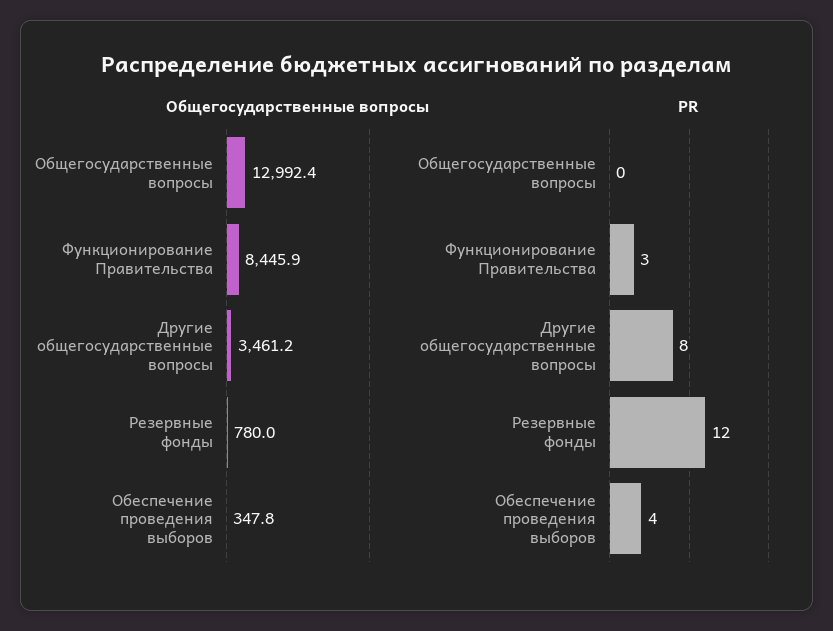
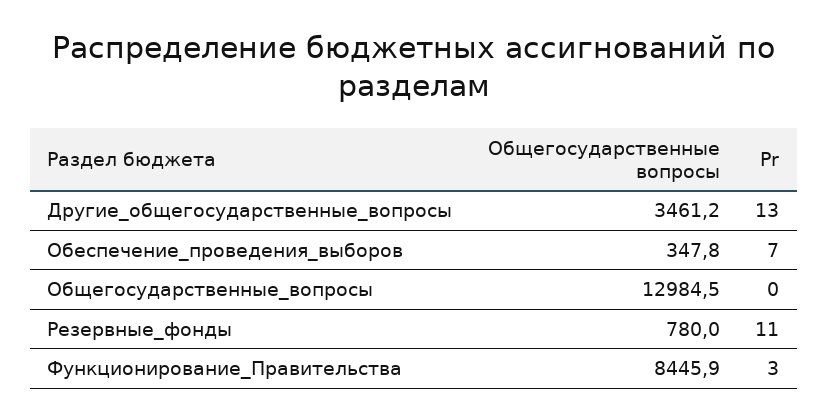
  {
    "Общегосударственные вопросы": {
-     "Общегосударственные вопросы": 12992.4,
+     "Общегосударственные вопросы": 12984.5,
      "Функционирование Правительства": 8445.9,
      "Другие общегосударственные вопросы": 3461.2,
      "Резервные фонды": 780,
      "Обеспечение проведения выборов": 347.8
    },
    "PR": {
      "Общегосударственные вопросы": 0,
      "Функционирование Правительства": 3,
-     "Другие общегосударственные вопросы": 8,
+     "Другие общегосударственные вопросы": 13,
-     "Резервные фонды": 12,
+     "Резервные фонды": 11,
-     "Обеспечение проведения выборов": 4
+     "Обеспечение проведения выборов": 7
    }
  }

